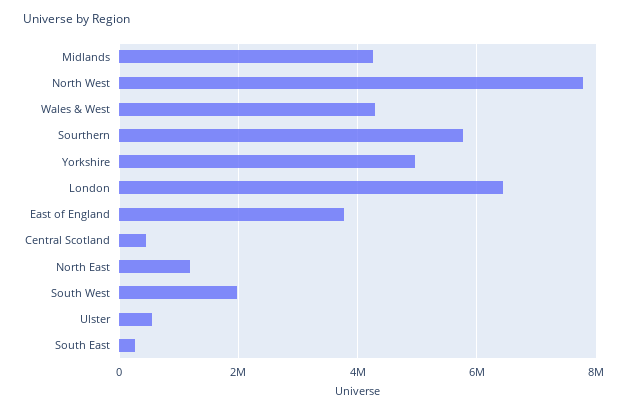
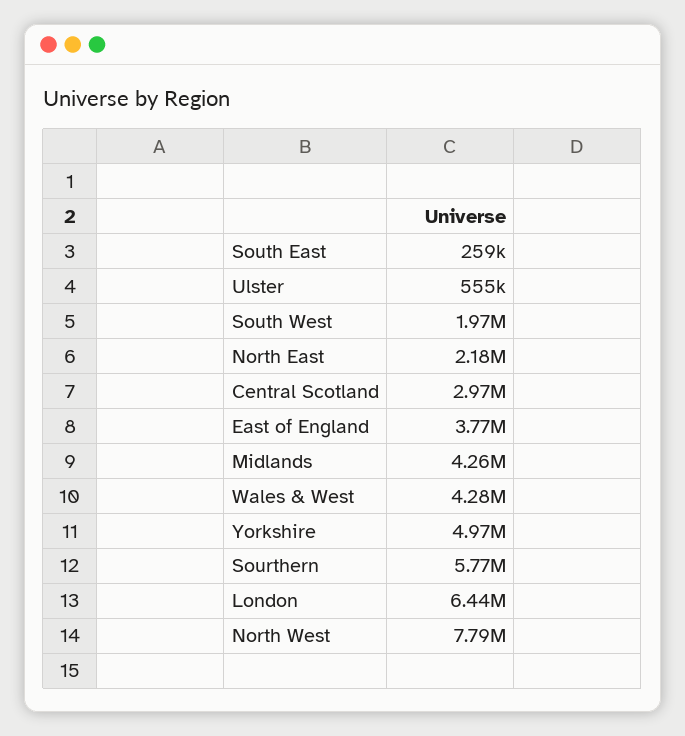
  {
    "Midlands": 4260000,
    "North West": 7790000,
    "Wales & West": 4280000,
    "Sourthern": 5770000,
    "Yorkshire": 4970000,
    "London": 6440000,
    "East of England": 3770000,
-   "Central Scotland": 400000,
+   "Central Scotland": 2970000,
-   "North East": 1200000,
+   "North East": 2180000,
    "South West": 1970000,
    "Ulster": 555000,
    "South East": 259000
  }

